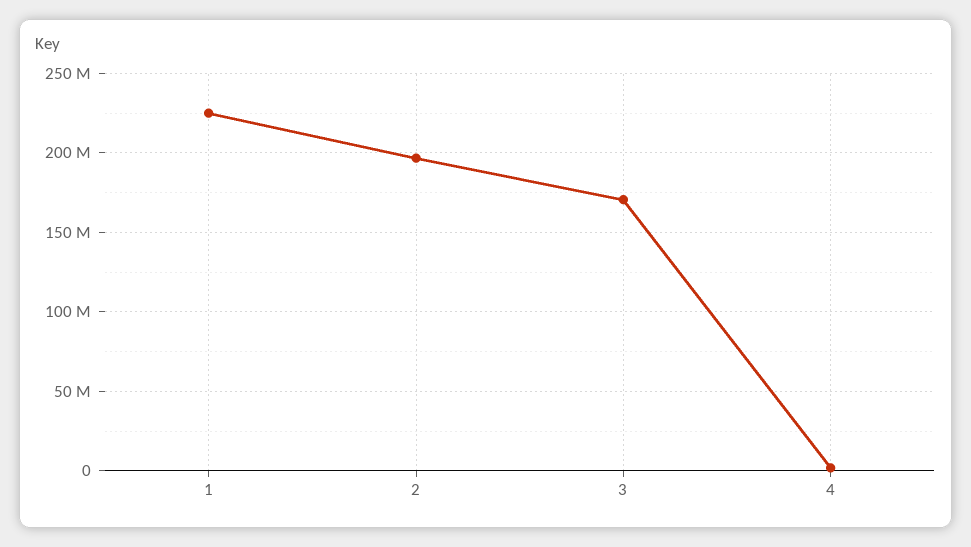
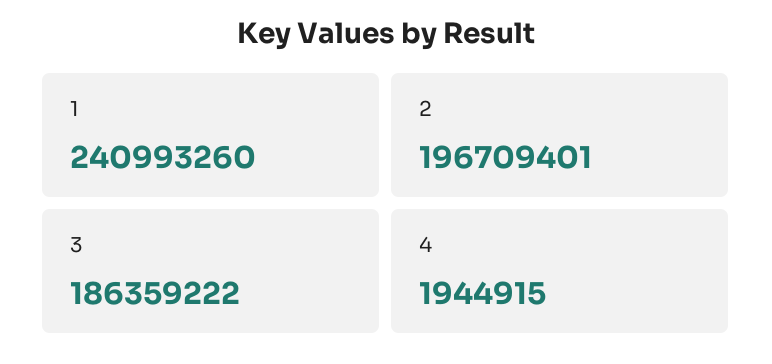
  {
-   "1": 225000000,
+   "1": 240993260,
    "2": 196709401,
-   "3": 170000000,
+   "3": 186359222,
    "4": 1944915
  }

